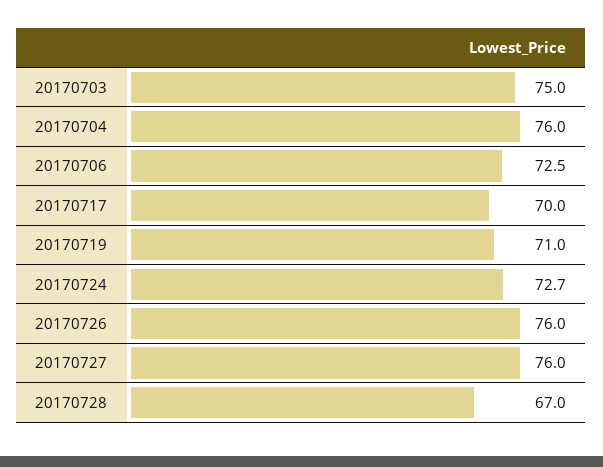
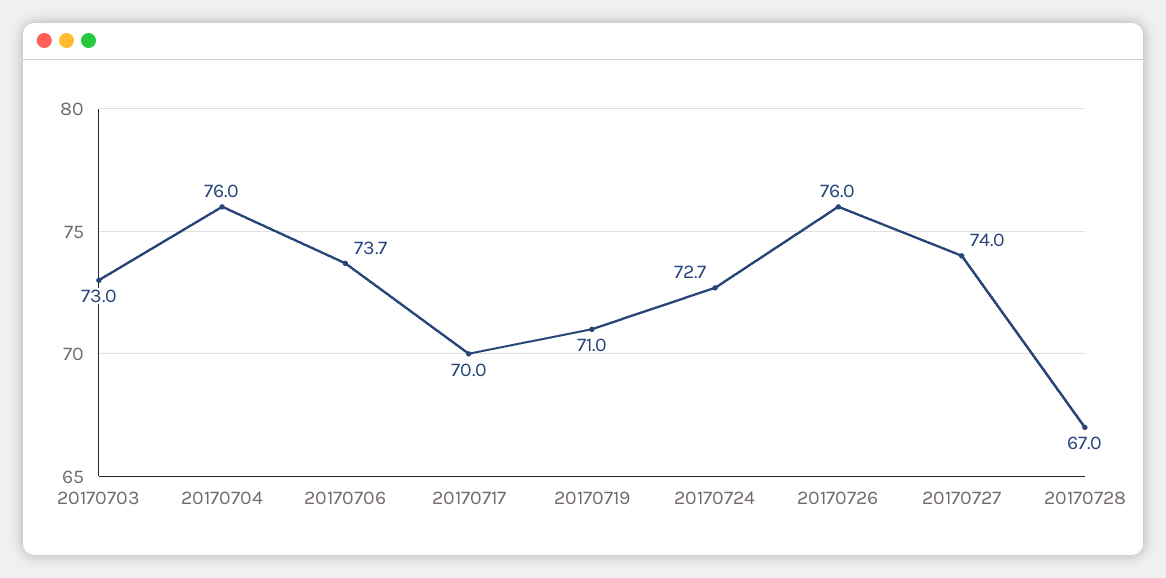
  {
-   "20170703": 75,
+   "20170703": 73,
    "20170704": 76,
-   "20170706": 72.5,
+   "20170706": 73.7,
    "20170717": 70,
    "20170719": 71,
    "20170724": 72.7,
    "20170726": 76,
-   "20170727": 76,
+   "20170727": 74,
    "20170728": 67
  }

